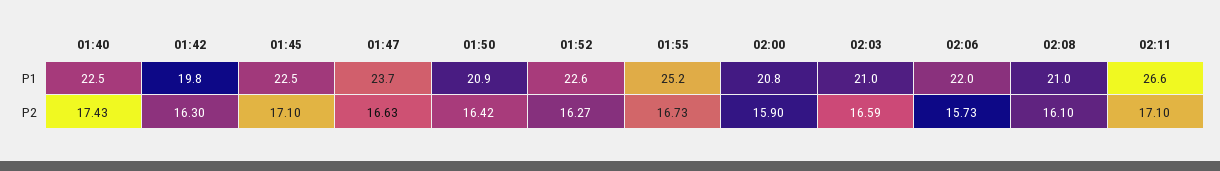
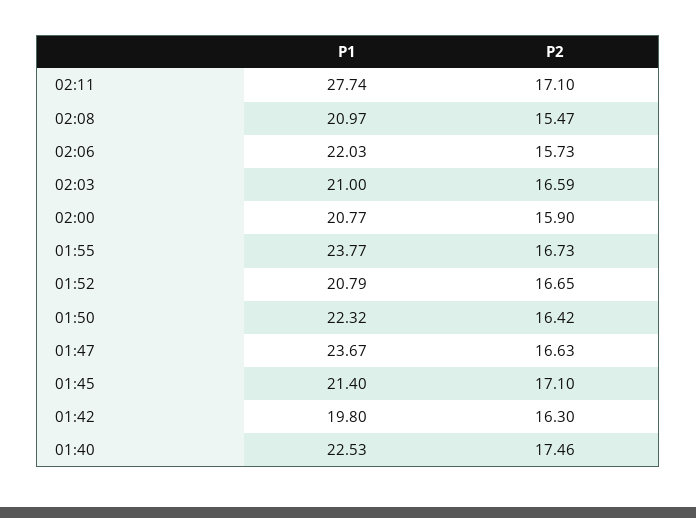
  {
    "01:40": {
      "P1": 22.53,
-     "P2": 17.43
+     "P2": 17.46
    },
    "01:42": {
      "P1": 19.8,
      "P2": 16.3
    },
    "01:45": {
-     "P1": 22.5,
+     "P1": 21.4,
      "P2": 17.1
    },
    "01:47": {
      "P1": 23.67,
      "P2": 16.63
    },
    "01:50": {
-     "P1": 20.9,
+     "P1": 22.32,
      "P2": 16.42
    },
    "01:52": {
-     "P1": 22.6,
+     "P1": 20.79,
-     "P2": 16.27
+     "P2": 16.65
    },
    "01:55": {
-     "P1": 25.2,
+     "P1": 23.77,
      "P2": 16.73
    },
    "02:00": {
      "P1": 20.77,
      "P2": 15.9
    },
    "02:03": {
      "P1": 21,
      "P2": 16.59
    },
    "02:06": {
      "P1": 22.03,
      "P2": 15.73
    },
    "02:08": {
      "P1": 20.97,
-     "P2": 16.1
+     "P2": 15.47
    },
    "02:11": {
-     "P1": 26.6,
+     "P1": 27.74,
      "P2": 17.1
    }
  }

